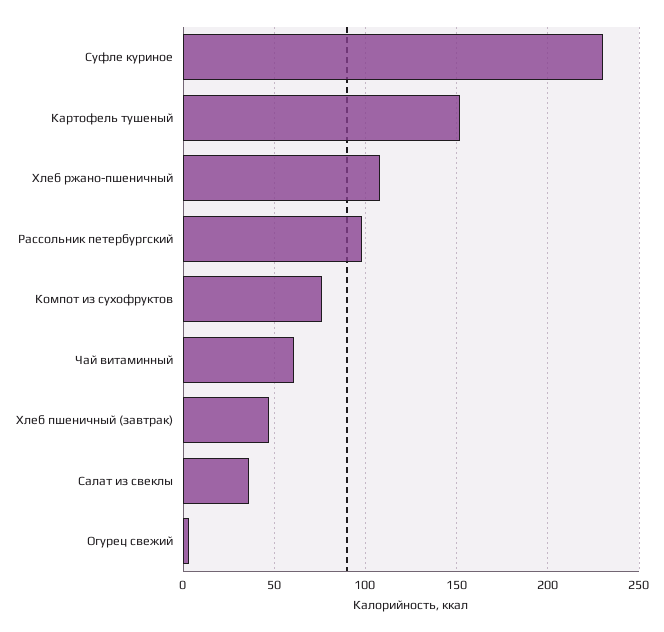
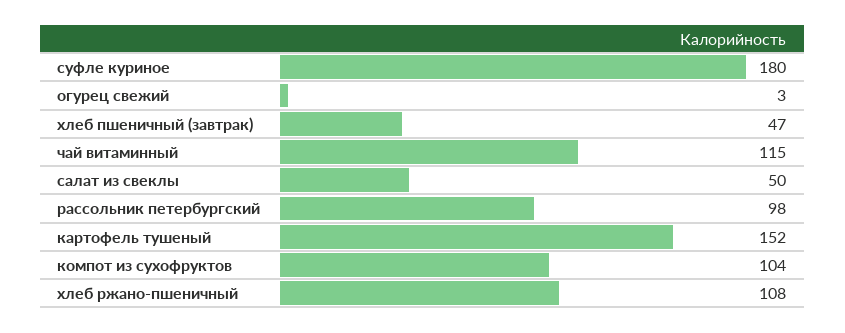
  {
-   "Суфле куриное": 230,
+   "Суфле куриное": 180,
    "Картофель тушеный": 152,
    "Хлеб ржано-пшеничный": 108,
    "Рассольник петербургский": 98,
-   "Компот из сухофруктов": 75,
+   "Компот из сухофруктов": 104,
-   "Чай витаминный": 60,
+   "Чай витаминный": 115,
    "Хлеб пшеничный (завтрак)": 47,
-   "Салат из свеклы": 35,
+   "Салат из свеклы": 50,
    "Огурец свежий": 3
  }

